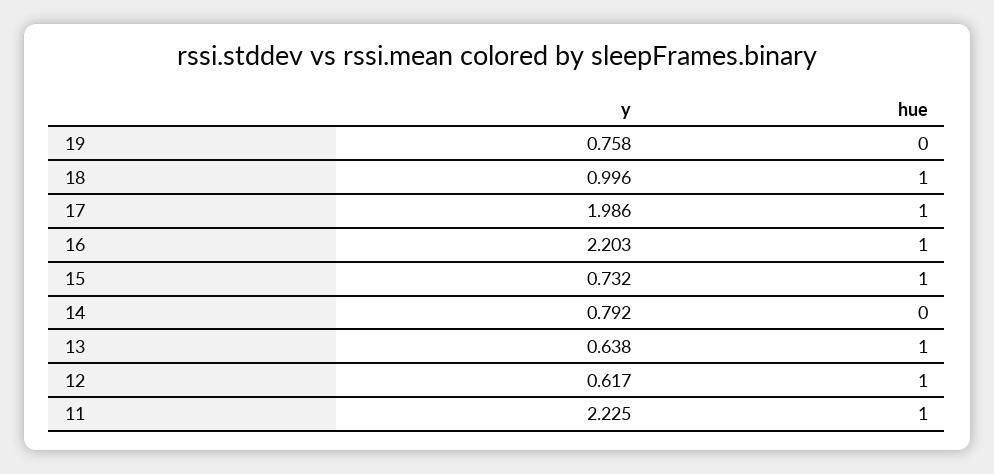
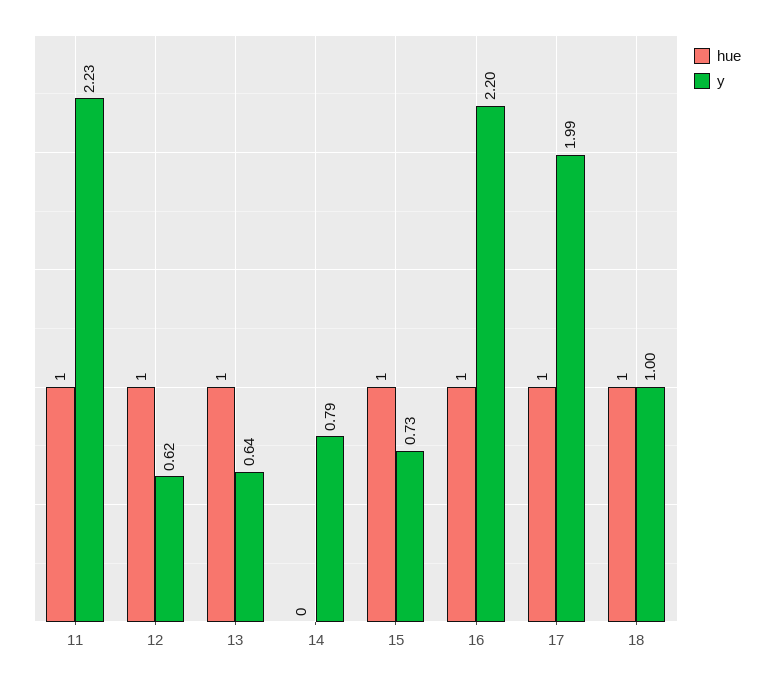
  {
    "y": {
-     "19": 0.758,
      "18": 0.996,
      "17": 1.986,
      "16": 2.203,
      "15": 0.732,
      "14": 0.792,
      "13": 0.638,
      "12": 0.617,
      "11": 2.225
    },
    "hue": {
-     "19": 0,
      "18": 1,
      "17": 1,
      "16": 1,
      "15": 1,
      "14": 0,
      "13": 1,
      "12": 1,
      "11": 1
    }
  }

